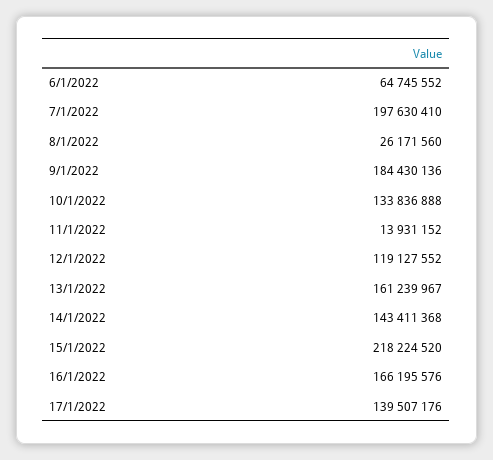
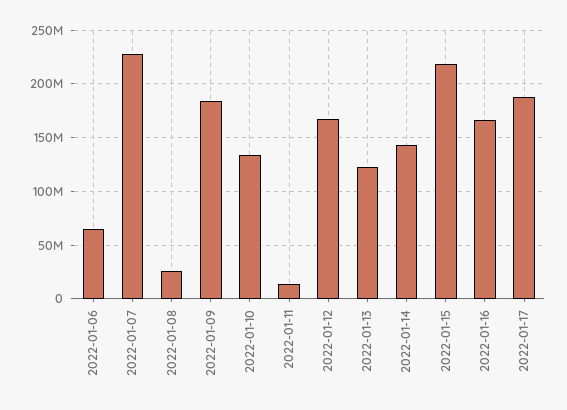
  {
    "6/1/2022": 64745552,
-   "7/1/2022": 197630410,
+   "7/1/2022": 230000000,
    "8/1/2022": 26171560,
    "9/1/2022": 184430136,
    "10/1/2022": 133836888,
    "11/1/2022": 13931152,
-   "12/1/2022": 119127552,
+   "12/1/2022": 170000000,
-   "13/1/2022": 161239967,
+   "13/1/2022": 120000000,
    "14/1/2022": 143411368,
    "15/1/2022": 218224520,
    "16/1/2022": 166195576,
-   "17/1/2022": 139507176
+   "17/1/2022": 190000000
  }

